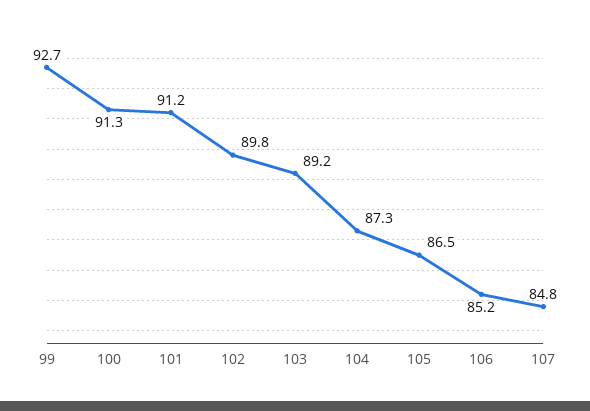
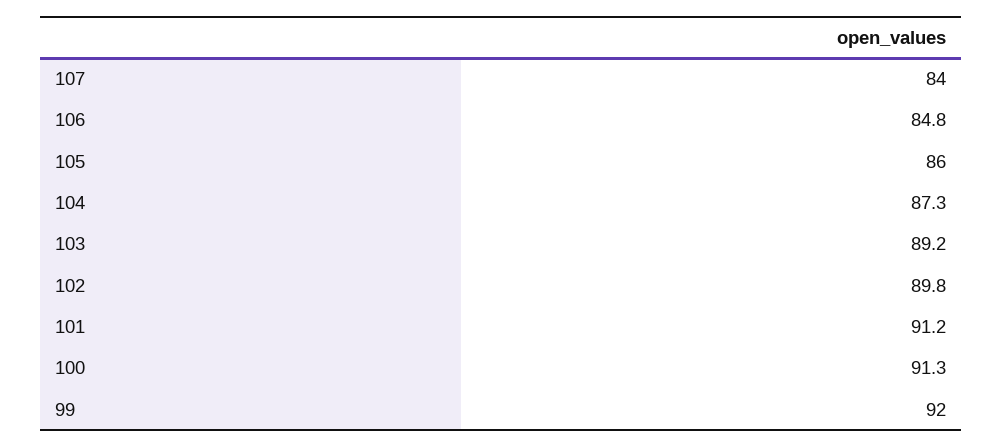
  {
-   "99": 92.7,
+   "99": 92,
    "100": 91.3,
    "101": 91.2,
    "102": 89.8,
    "103": 89.2,
    "104": 87.3,
-   "105": 86.5,
+   "105": 86,
-   "106": 85.2,
+   "106": 84.8,
-   "107": 84.8
+   "107": 84
  }

